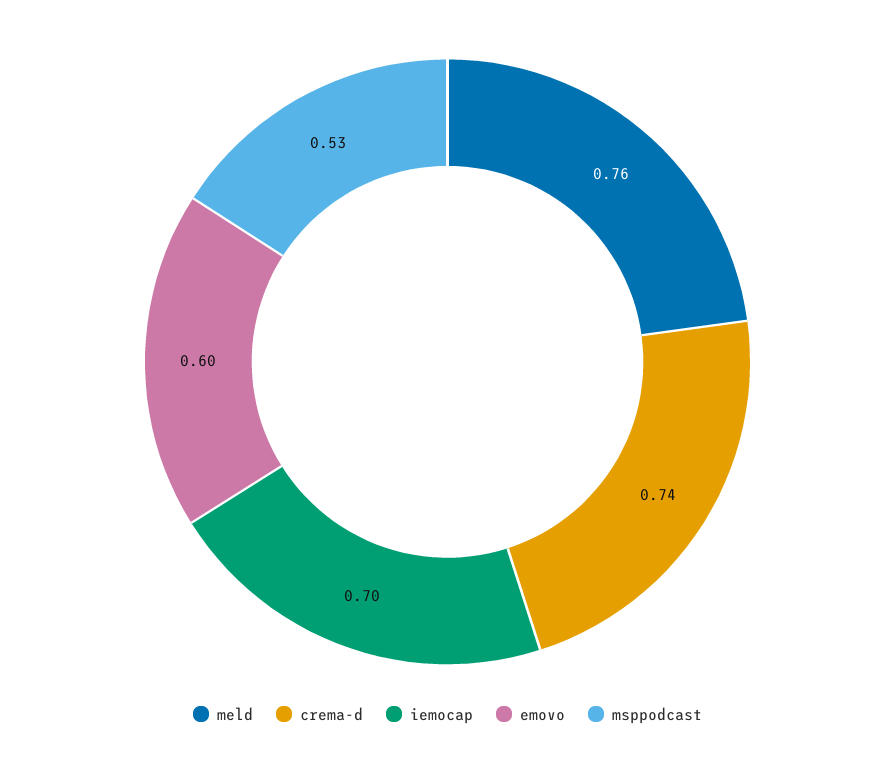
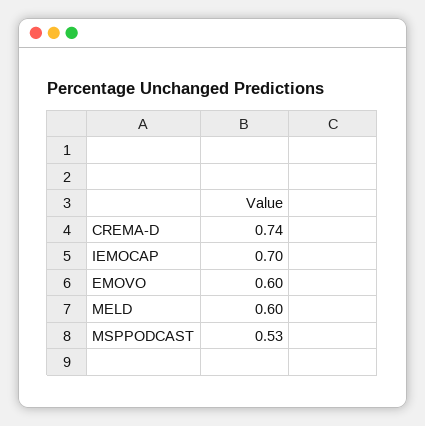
  {
-   "meld": 0.76,
+   "meld": 0.6,
    "crema-d": 0.74,
    "iemocap": 0.7,
    "emovo": 0.6,
    "msppodcast": 0.53
  }

